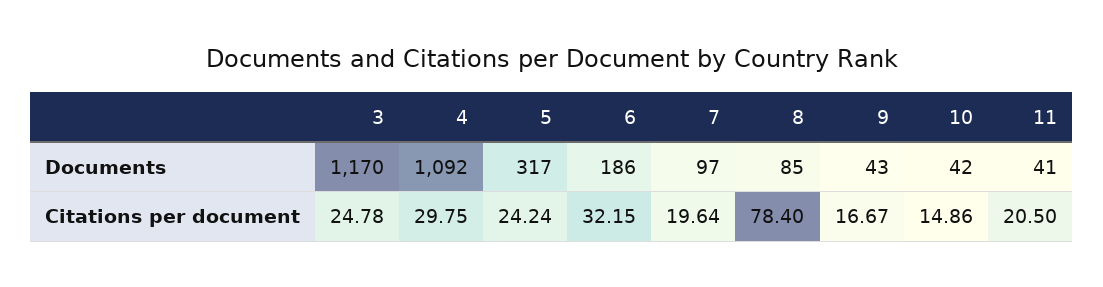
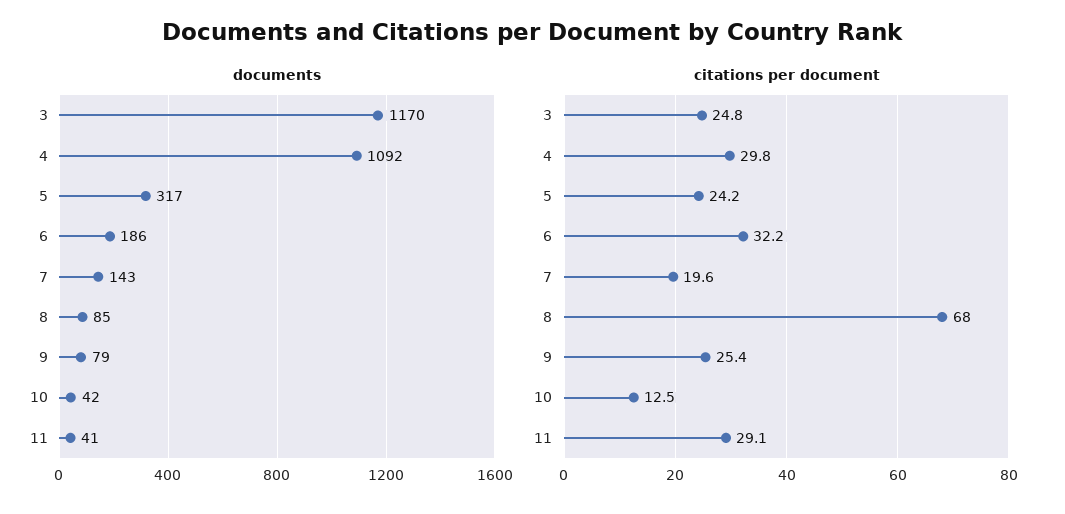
  {
    "Documents": {
      "3": 1170,
      "4": 1092,
      "5": 317,
      "6": 186,
-     "7": 97,
+     "7": 143,
      "8": 85,
-     "9": 43,
+     "9": 79,
      "10": 42,
      "11": 41
    },
    "Citations per document": {
      "3": 24.78,
      "4": 29.75,
      "5": 24.24,
      "6": 32.15,
      "7": 19.64,
-     "8": 78.4,
+     "8": 68,
-     "9": 16.67,
+     "9": 25.4,
-     "10": 14.86,
+     "10": 12.5,
-     "11": 20.5
+     "11": 29.1
    }
  }

